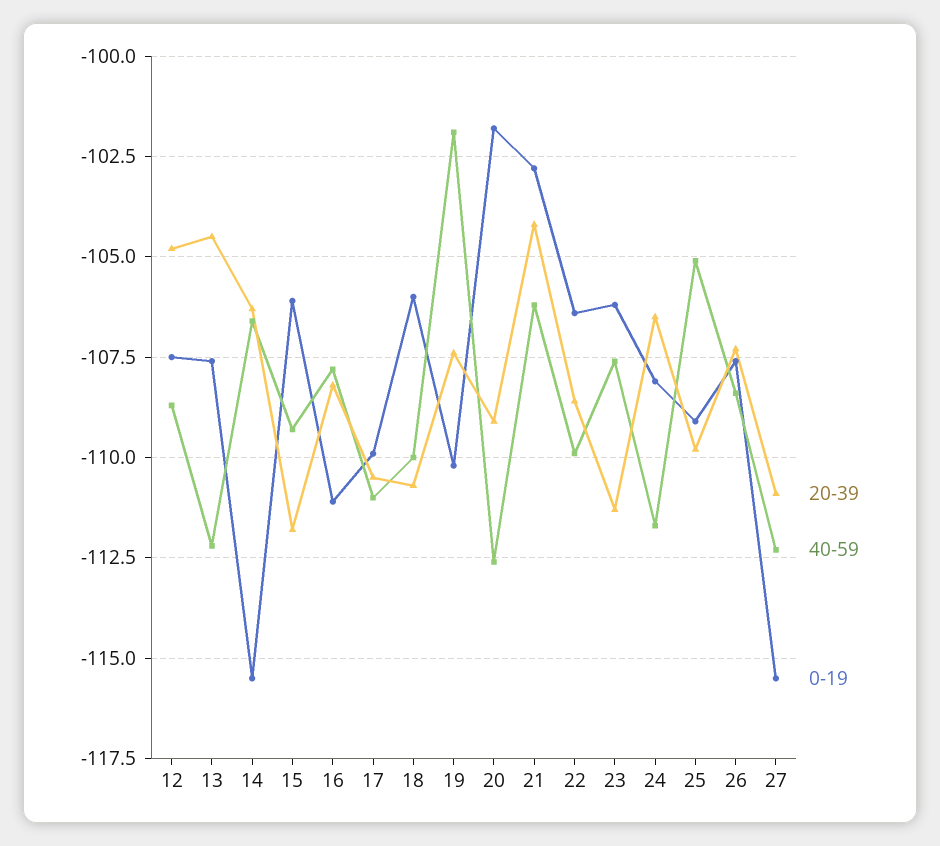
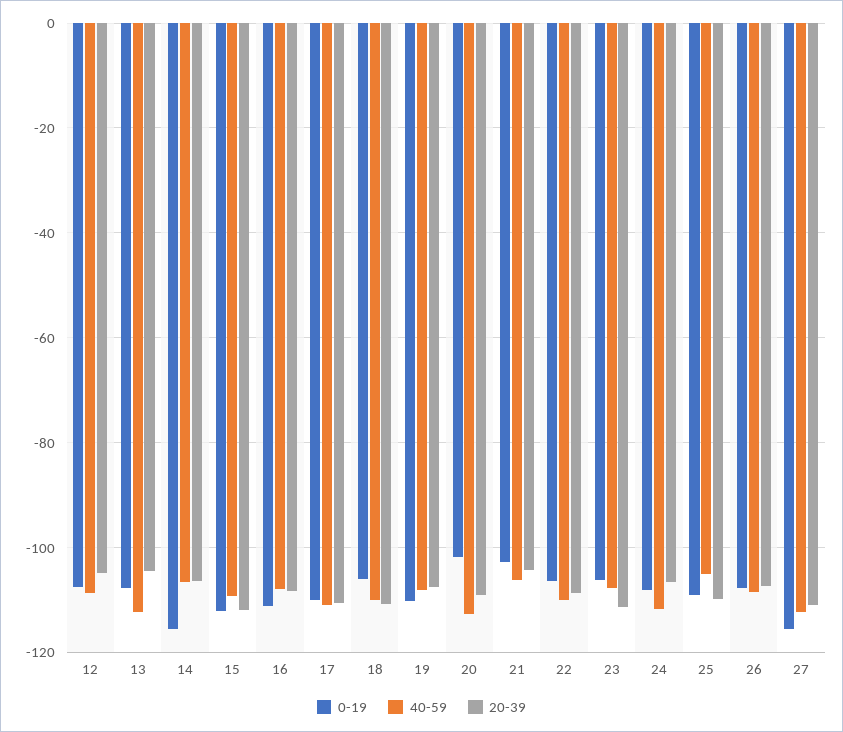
  {
    "20-39": {
      "12": -105,
      "13": -104.5,
      "14": -106.5,
      "15": -112,
      "16": -108,
      "17": -110.5,
      "18": -110.5,
      "19": -107.5,
      "20": -109,
      "21": -104,
      "22": -108.5,
      "23": -111.5,
      "24": -106.5,
      "25": -110,
      "26": -107.5,
      "27": -111
    },
    "40-59": {
      "12": -108.5,
      "13": -112,
      "14": -106.5,
      "15": -109.5,
      "16": -108,
      "17": -111,
      "18": -110,
-     "19": -102,
+     "19": -108,
      "20": -112.5,
      "21": -106,
      "22": -110,
      "23": -107.5,
      "24": -111.5,
      "25": -105,
      "26": -108.5,
      "27": -112.5
    },
    "0-19": {
      "12": -107.5,
      "13": -107.5,
      "14": -115.5,
-     "15": -106,
+     "15": -112,
      "16": -111,
      "17": -110,
      "18": -106,
      "19": -110,
      "20": -102,
      "21": -103,
      "22": -106.5,
      "23": -106,
      "24": -108,
      "25": -109,
      "26": -107.5,
      "27": -115.5
    }
  }

